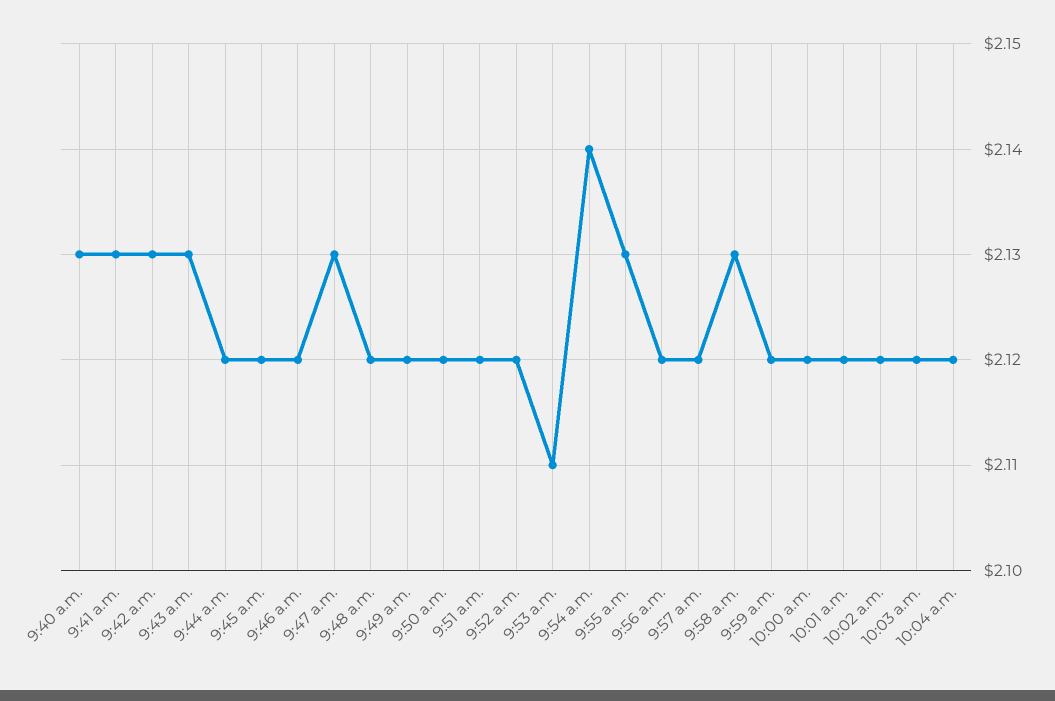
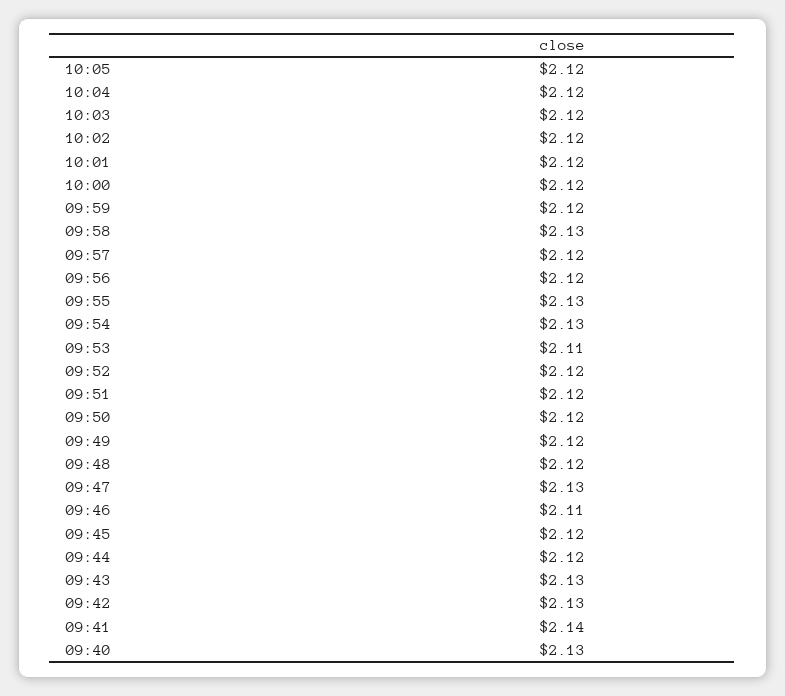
  {
    "9:40 a.m.": 2.13,
-   "9:41 a.m.": 2.13,
+   "9:41 a.m.": 2.14,
    "9:42 a.m.": 2.13,
    "9:43 a.m.": 2.13,
    "9:44 a.m.": 2.12,
    "9:45 a.m.": 2.12,
-   "9:46 a.m.": 2.12,
+   "9:46 a.m.": 2.11,
    "9:47 a.m.": 2.13,
    "9:48 a.m.": 2.12,
    "9:49 a.m.": 2.12,
    "9:50 a.m.": 2.12,
    "9:51 a.m.": 2.12,
    "9:52 a.m.": 2.12,
    "9:53 a.m.": 2.11,
-   "9:54 a.m.": 2.14,
+   "9:54 a.m.": 2.13,
    "9:55 a.m.": 2.13,
    "9:56 a.m.": 2.12,
    "9:57 a.m.": 2.12,
    "9:58 a.m.": 2.13,
    "9:59 a.m.": 2.12,
    "10:00 a.m.": 2.12,
    "10:01 a.m.": 2.12,
    "10:02 a.m.": 2.12,
    "10:03 a.m.": 2.12,
-   "10:04 a.m.": 2.12
+   "10:04 a.m.": 2.12,
+   "10:05": 2.12
  }

